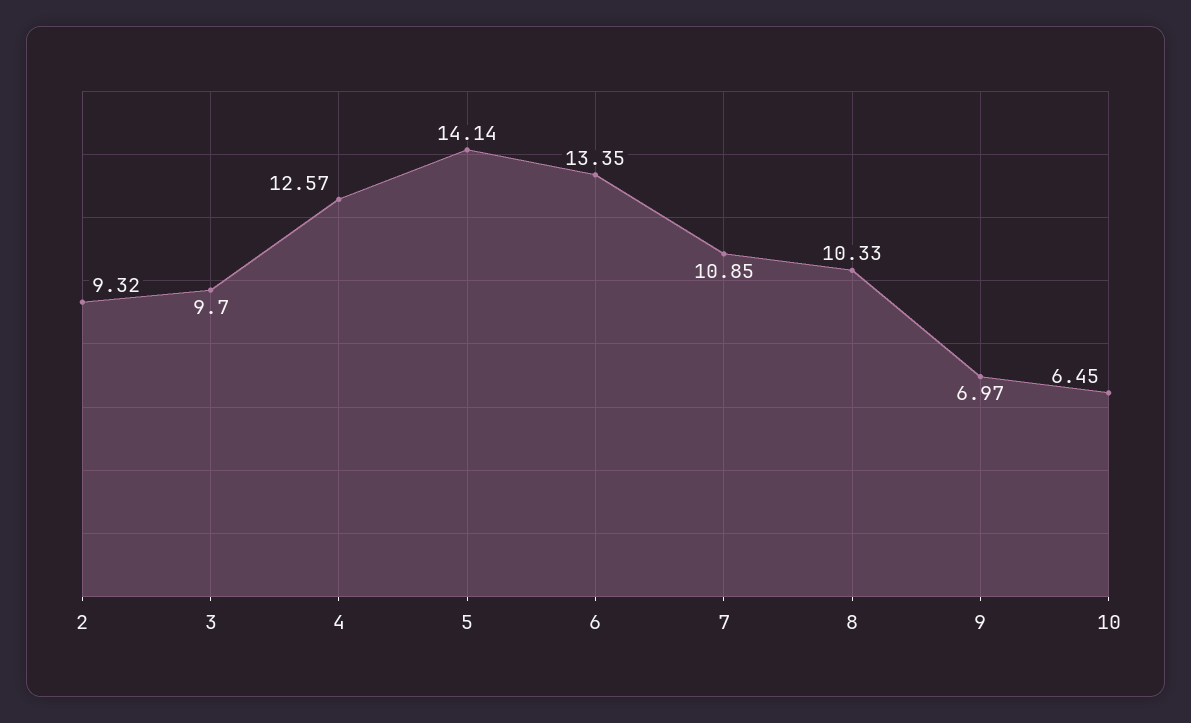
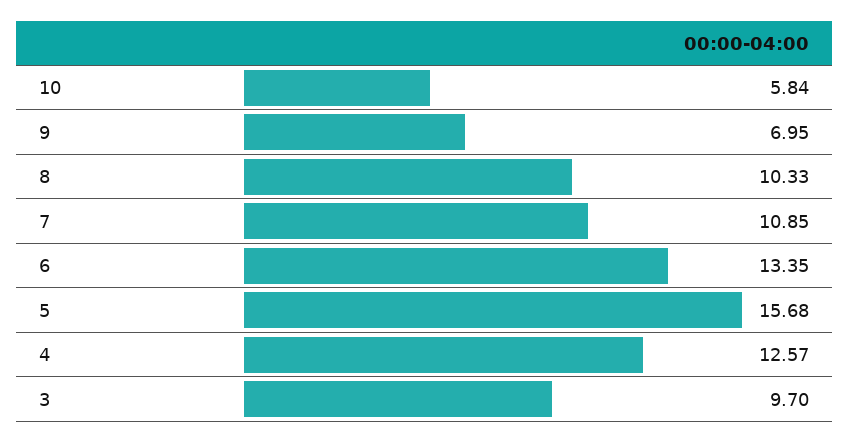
  {
-   "2": 9.32,
    "3": 9.7,
    "4": 12.57,
-   "5": 14.14,
+   "5": 15.68,
    "6": 13.35,
    "7": 10.85,
    "8": 10.33,
-   "9": 6.97,
+   "9": 6.95,
-   "10": 6.45
+   "10": 5.84
  }

